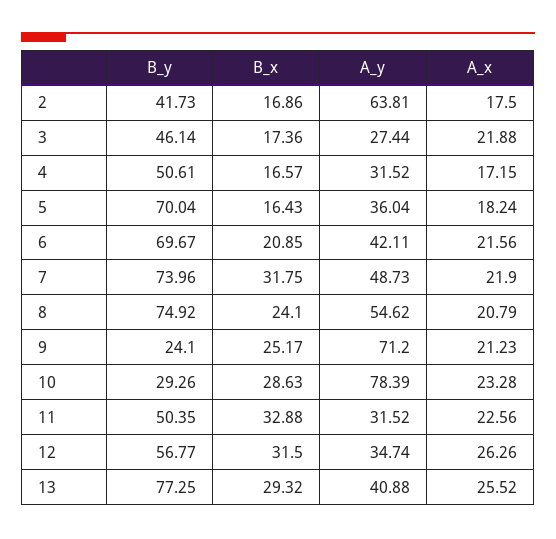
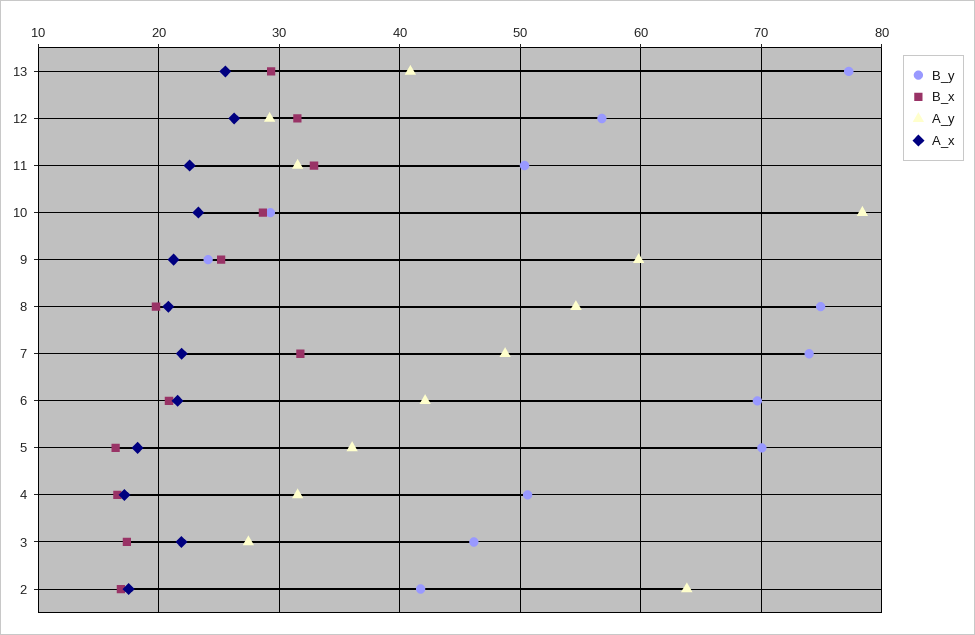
  {
    "B_y": {
      "2": 41.73,
      "3": 46.14,
      "4": 50.61,
      "5": 70.04,
      "6": 69.67,
      "7": 73.96,
      "8": 74.92,
      "9": 24.1,
      "10": 29.26,
      "11": 50.35,
      "12": 56.77,
      "13": 77.25
    },
    "B_x": {
      "2": 16.86,
      "3": 17.36,
      "4": 16.57,
      "5": 16.43,
      "6": 20.85,
      "7": 31.75,
-     "8": 24.1,
+     "8": 20,
      "9": 25.17,
      "10": 28.63,
      "11": 32.88,
      "12": 31.5,
      "13": 29.32
    },
    "A_y": {
      "2": 63.81,
      "3": 27.44,
      "4": 31.52,
      "5": 36.04,
      "6": 42.11,
      "7": 48.73,
      "8": 54.62,
-     "9": 71.2,
+     "9": 60,
      "10": 78.39,
      "11": 31.52,
-     "12": 34.74,
+     "12": 29,
      "13": 40.88
    },
    "A_x": {
      "2": 17.5,
      "3": 21.88,
      "4": 17.15,
      "5": 18.24,
      "6": 21.56,
      "7": 21.9,
      "8": 20.79,
      "9": 21.23,
      "10": 23.28,
      "11": 22.56,
      "12": 26.26,
      "13": 25.52
    }
  }

